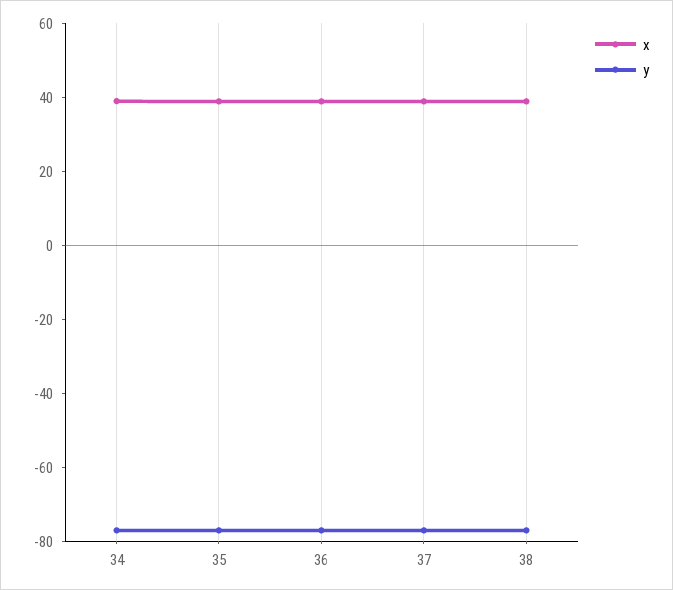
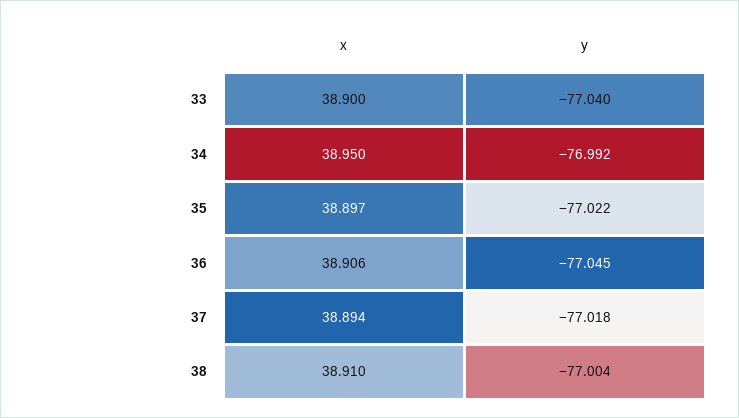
  {
    "x": {
      "34": 38.95,
      "35": 38.897,
      "36": 38.906,
      "37": 38.894,
-     "38": 38.91
+     "38": 38.91,
+     "33": 38.9
    },
    "y": {
      "34": -76.992,
      "35": -77.022,
      "36": -77.045,
      "37": -77.018,
-     "38": -77.004
+     "38": -77.004,
+     "33": -77.04
    }
  }

